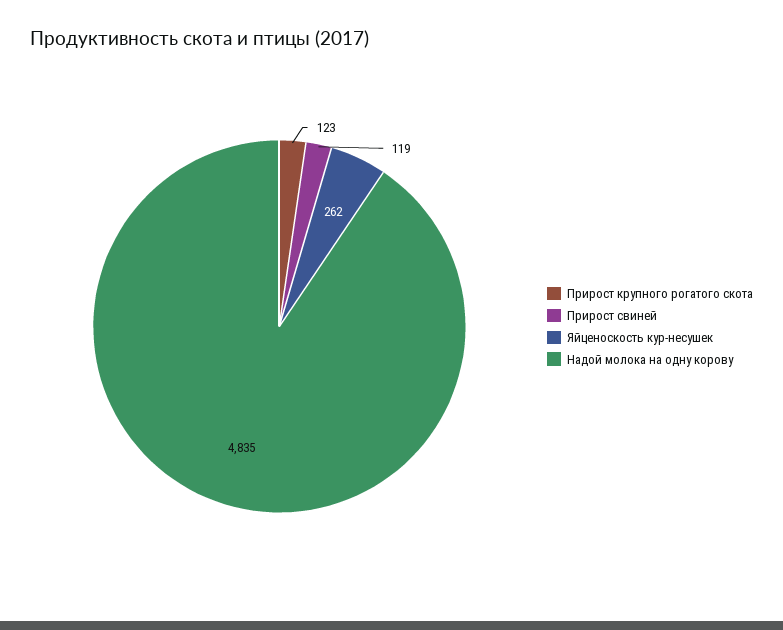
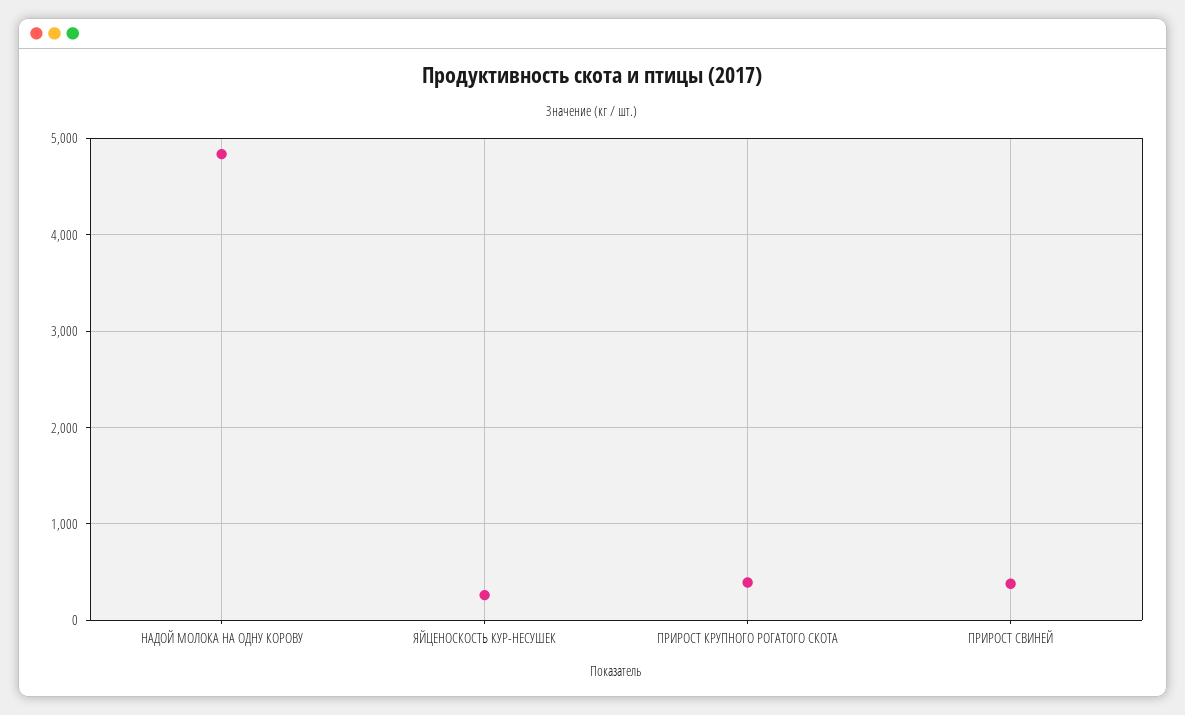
  {
-   "Прирост крупного рогатого скота": 123,
+   "Прирост крупного рогатого скота": 400,
-   "Прирост свиней": 119,
+   "Прирост свиней": 400,
    "Яйценоскость кур-несушек": 262,
    "Надой молока на одну корову": 4835
  }

